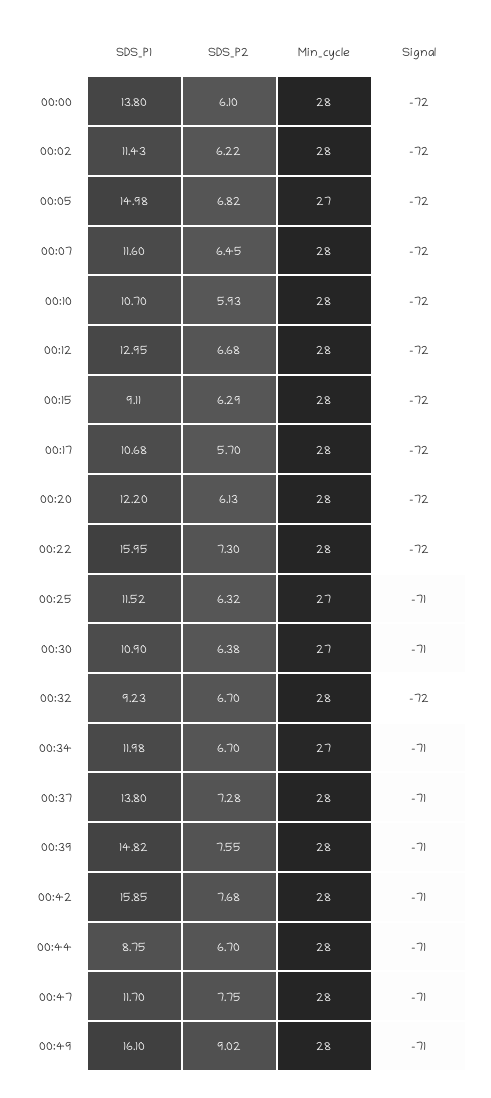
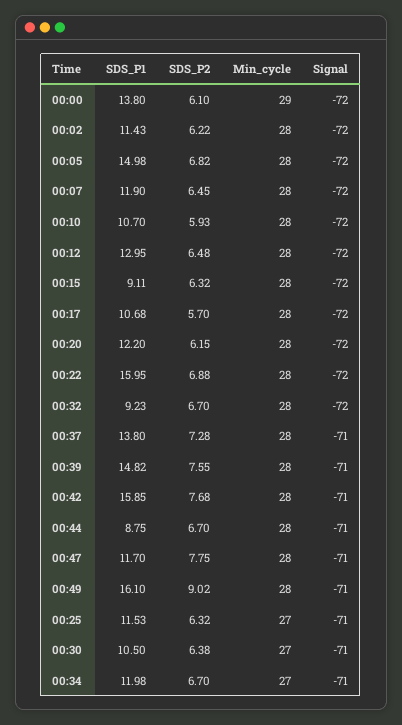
  {
    "SDS_P1": {
      "00:00": 13.8,
      "00:02": 11.43,
      "00:05": 14.98,
-     "00:07": 11.6,
+     "00:07": 11.9,
      "00:10": 10.7,
      "00:12": 12.95,
      "00:15": 9.11,
      "00:17": 10.68,
      "00:20": 12.2,
      "00:22": 15.95,
-     "00:25": 11.52,
+     "00:25": 11.53,
-     "00:30": 10.9,
+     "00:30": 10.5,
      "00:32": 9.23,
      "00:34": 11.98,
      "00:37": 13.8,
      "00:39": 14.82,
      "00:42": 15.85,
      "00:44": 8.75,
      "00:47": 11.7,
      "00:49": 16.1
    },
    "SDS_P2": {
      "00:00": 6.1,
      "00:02": 6.22,
      "00:05": 6.82,
      "00:07": 6.45,
      "00:10": 5.93,
-     "00:12": 6.68,
+     "00:12": 6.48,
-     "00:15": 6.29,
+     "00:15": 6.32,
      "00:17": 5.7,
-     "00:20": 6.13,
+     "00:20": 6.15,
-     "00:22": 7.3,
+     "00:22": 6.88,
      "00:25": 6.32,
      "00:30": 6.38,
      "00:32": 6.7,
      "00:34": 6.7,
      "00:37": 7.28,
      "00:39": 7.55,
      "00:42": 7.68,
      "00:44": 6.7,
      "00:47": 7.75,
      "00:49": 9.02
    },
    "Min_cycle": {
-     "00:00": 28,
+     "00:00": 29,
      "00:02": 28,
-     "00:05": 27,
+     "00:05": 28,
      "00:07": 28,
      "00:10": 28,
      "00:12": 28,
      "00:15": 28,
      "00:17": 28,
      "00:20": 28,
      "00:22": 28,
      "00:25": 27,
      "00:30": 27,
      "00:32": 28,
      "00:34": 27,
      "00:37": 28,
      "00:39": 28,
      "00:42": 28,
      "00:44": 28,
      "00:47": 28,
      "00:49": 28
    },
    "Signal": {
      "00:00": -72,
      "00:02": -72,
      "00:05": -72,
      "00:07": -72,
      "00:10": -72,
      "00:12": -72,
      "00:15": -72,
      "00:17": -72,
      "00:20": -72,
      "00:22": -72,
      "00:25": -71,
      "00:30": -71,
      "00:32": -72,
      "00:34": -71,
      "00:37": -71,
      "00:39": -71,
      "00:42": -71,
      "00:44": -71,
      "00:47": -71,
      "00:49": -71
    }
  }

